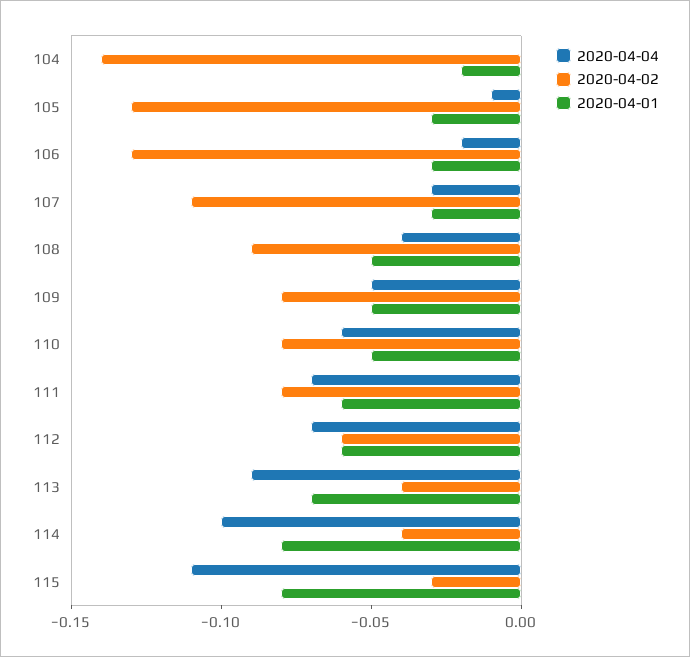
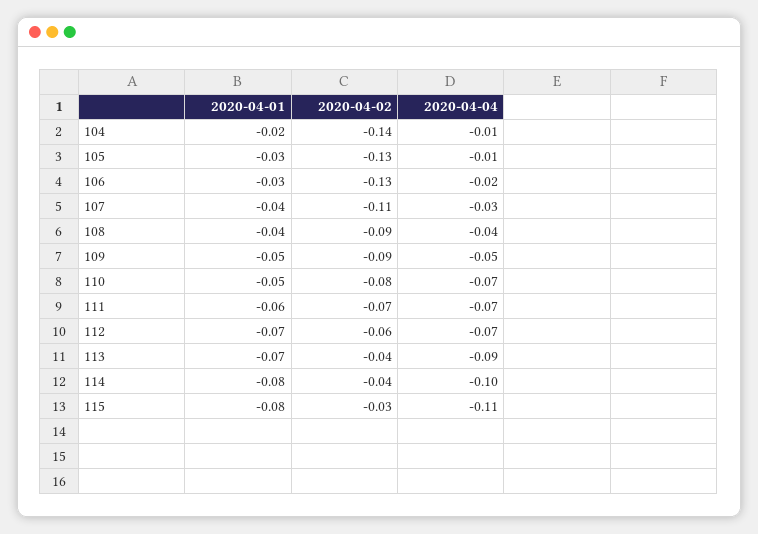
  {
    "2020-04-04": {
-     "104": 0,
+     "104": -0.01,
      "105": -0.01,
      "106": -0.02,
      "107": -0.03,
      "108": -0.04,
      "109": -0.05,
-     "110": -0.06,
+     "110": -0.07,
      "111": -0.07,
      "112": -0.07,
      "113": -0.09,
      "114": -0.1,
      "115": -0.11
    },
    "2020-04-02": {
      "104": -0.14,
      "105": -0.13,
      "106": -0.13,
      "107": -0.11,
      "108": -0.09,
-     "109": -0.08,
+     "109": -0.09,
      "110": -0.08,
-     "111": -0.08,
+     "111": -0.07,
      "112": -0.06,
      "113": -0.04,
      "114": -0.04,
      "115": -0.03
    },
    "2020-04-01": {
      "104": -0.02,
      "105": -0.03,
      "106": -0.03,
-     "107": -0.03,
+     "107": -0.04,
-     "108": -0.05,
+     "108": -0.04,
      "109": -0.05,
      "110": -0.05,
      "111": -0.06,
-     "112": -0.06,
+     "112": -0.07,
      "113": -0.07,
      "114": -0.08,
      "115": -0.08
    }
  }

